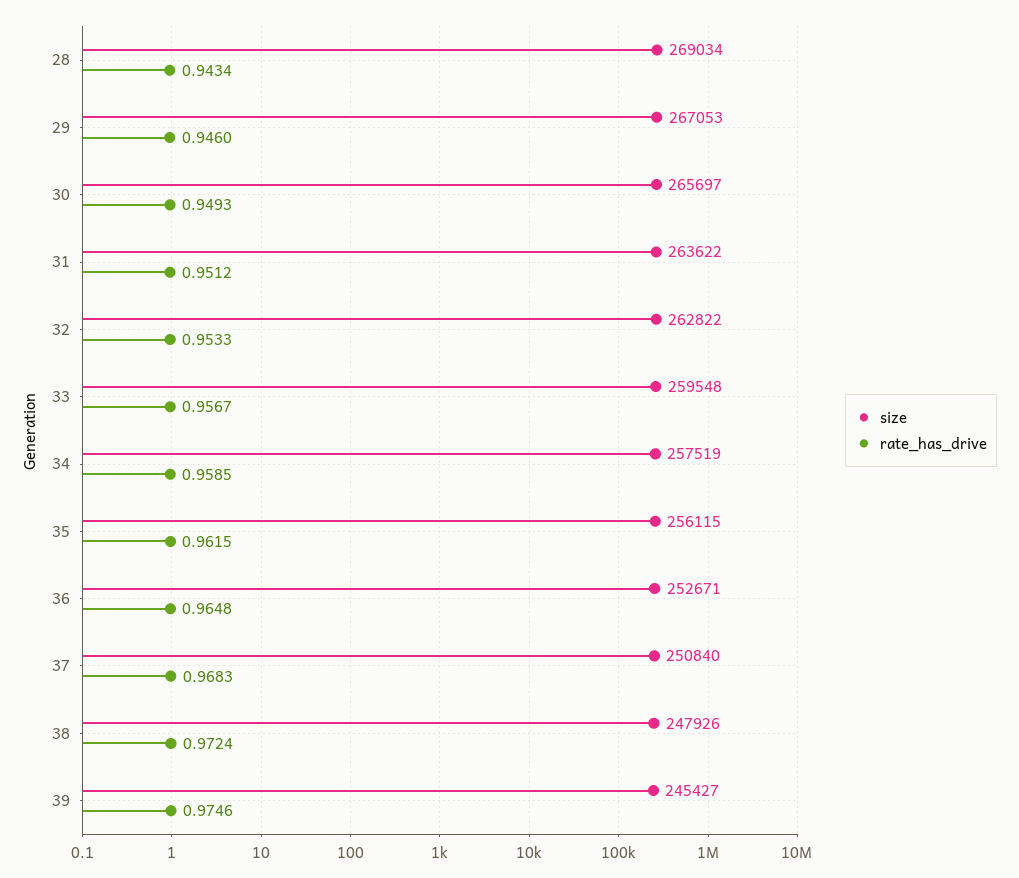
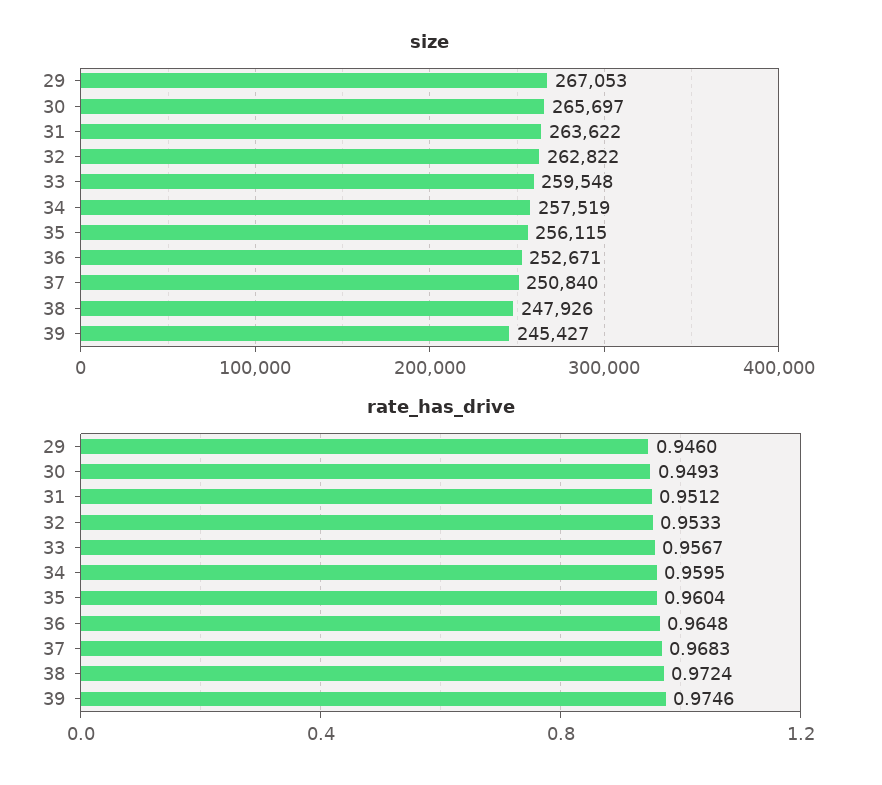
  {
    "size": {
-     "28": 269034,
      "29": 267053,
      "30": 265697,
      "31": 263622,
      "32": 262822,
      "33": 259548,
      "34": 257519,
      "35": 256115,
      "36": 252671,
      "37": 250840,
      "38": 247926,
      "39": 245427
    },
    "rate_has_drive": {
-     "28": 0.9434,
      "29": 0.946,
      "30": 0.9493,
      "31": 0.9512,
      "32": 0.9533,
      "33": 0.9567,
-     "34": 0.9585,
+     "34": 0.9595,
-     "35": 0.9615,
+     "35": 0.9604,
      "36": 0.9648,
      "37": 0.9683,
      "38": 0.9724,
      "39": 0.9746
    }
  }

